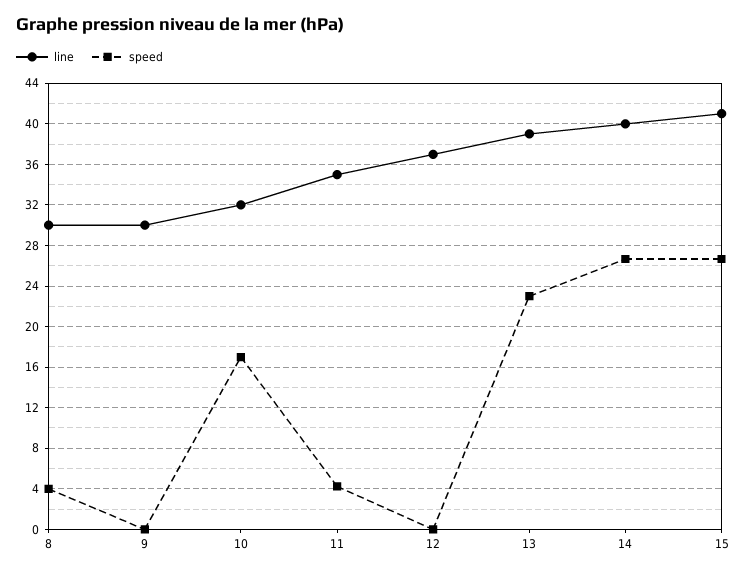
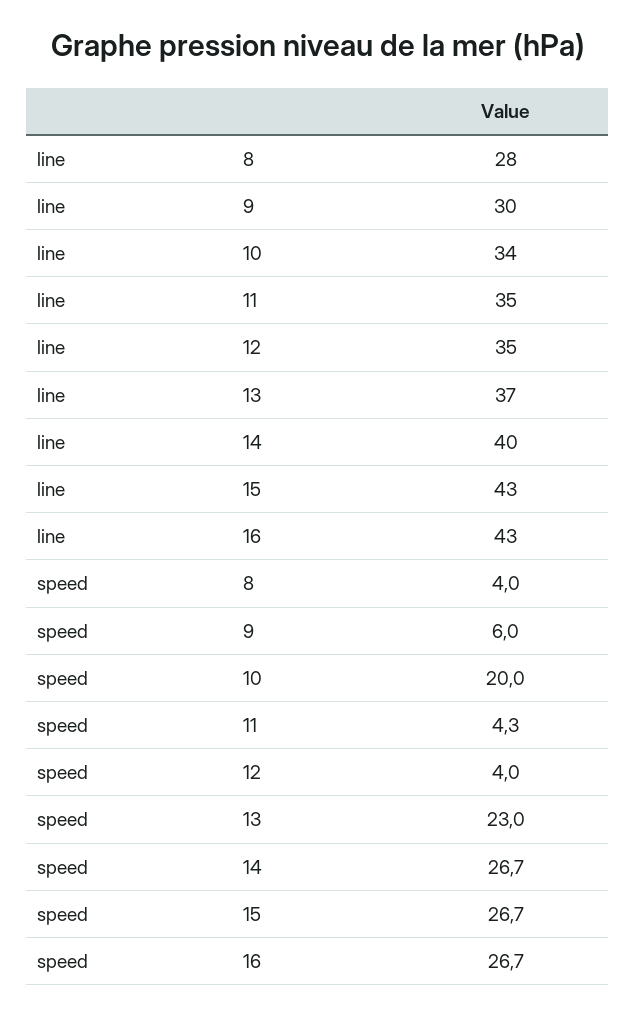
  {
    "line": {
-     "8": 30,
+     "8": 28,
      "9": 30,
-     "10": 32,
+     "10": 34,
      "11": 35,
-     "12": 37,
+     "12": 35,
-     "13": 39,
+     "13": 37,
      "14": 40,
-     "15": 41
+     "15": 43,
+     "16": 43
    },
    "speed": {
      "8": 4,
-     "9": 0,
+     "9": 6,
-     "10": 17,
+     "10": 20,
      "11": 4.3,
-     "12": 0,
+     "12": 4,
      "13": 23,
      "14": 26.7,
-     "15": 26.7
+     "15": 26.7,
+     "16": 26.7
    }
  }

